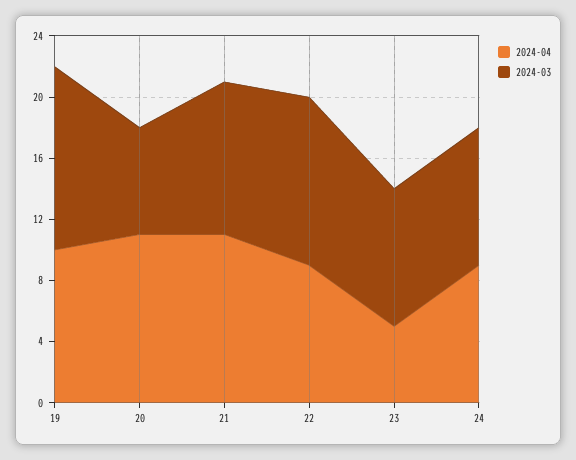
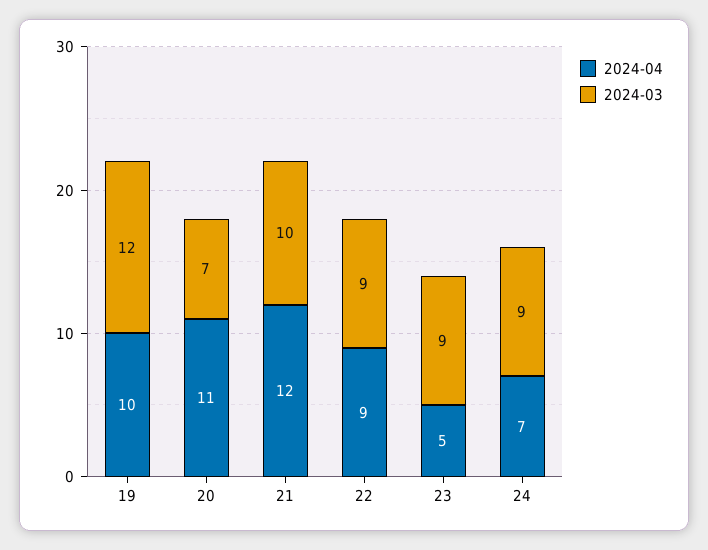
  {
    "2024-04": {
      "19": 10,
      "20": 11,
-     "21": 11,
+     "21": 12,
      "22": 9,
      "23": 5,
-     "24": 9
+     "24": 7
    },
    "2024-03": {
      "19": 12,
      "20": 7,
      "21": 10,
-     "22": 11,
+     "22": 9,
      "23": 9,
      "24": 9
    }
  }

